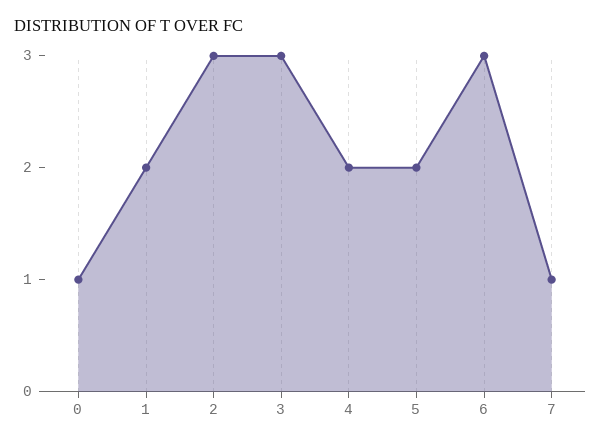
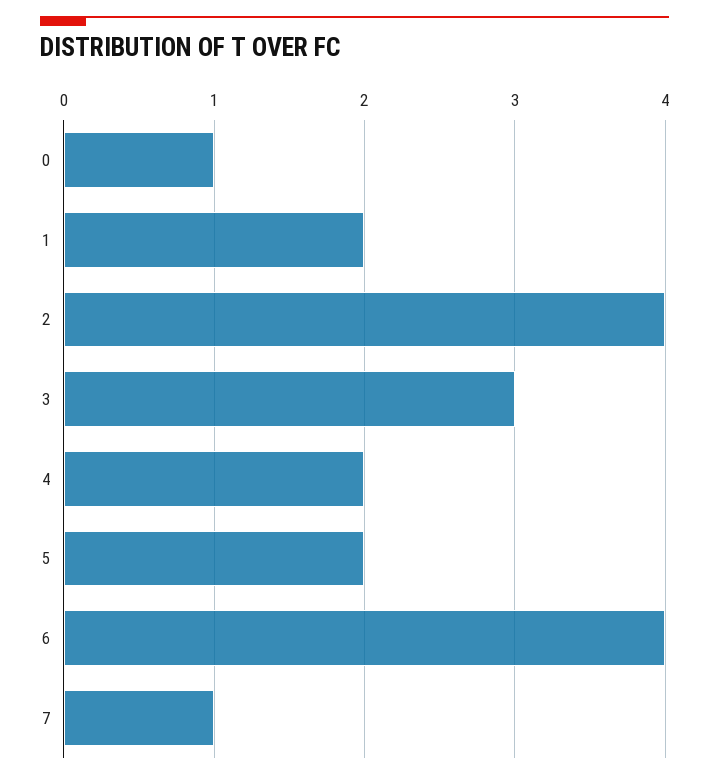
  {
    "0": 1,
    "1": 2,
-   "2": 3,
+   "2": 4,
    "3": 3,
    "4": 2,
    "5": 2,
-   "6": 3,
+   "6": 4,
    "7": 1
  }

